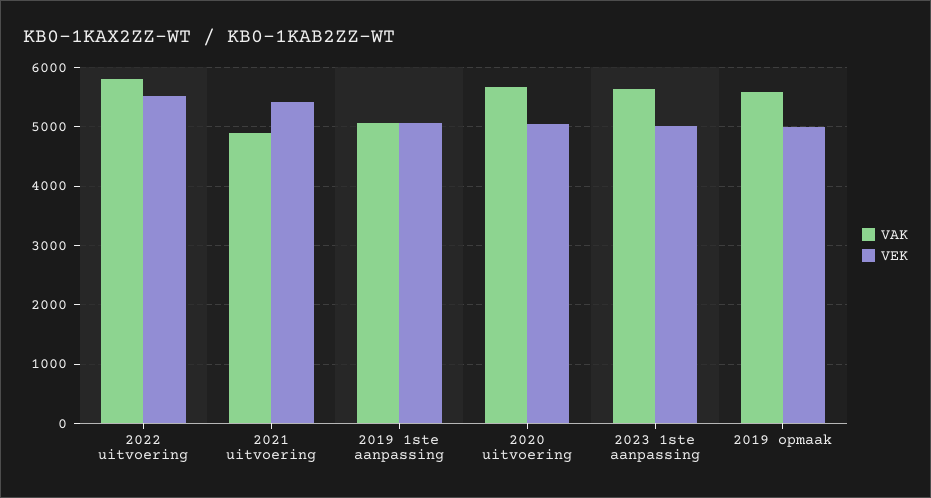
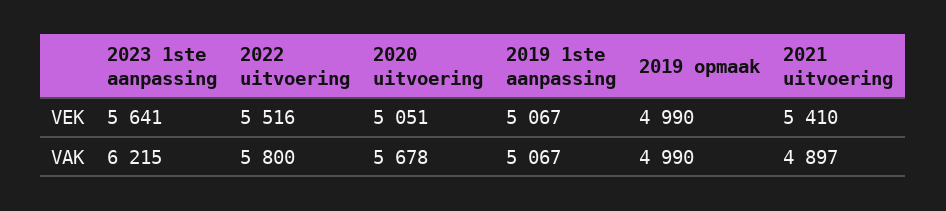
  {
    "VAK": {
      "2022 uitvoering": 5800,
      "2021 uitvoering": 4897,
      "2019 1ste aanpassing": 5067,
      "2020 uitvoering": 5678,
-     "2023 1ste aanpassing": 5600,
+     "2023 1ste aanpassing": 6215,
-     "2019 opmaak": 5600
+     "2019 opmaak": 4990
    },
    "VEK": {
      "2022 uitvoering": 5516,
      "2021 uitvoering": 5410,
      "2019 1ste aanpassing": 5067,
      "2020 uitvoering": 5051,
-     "2023 1ste aanpassing": 5000,
+     "2023 1ste aanpassing": 5641,
      "2019 opmaak": 4990
    }
  }

